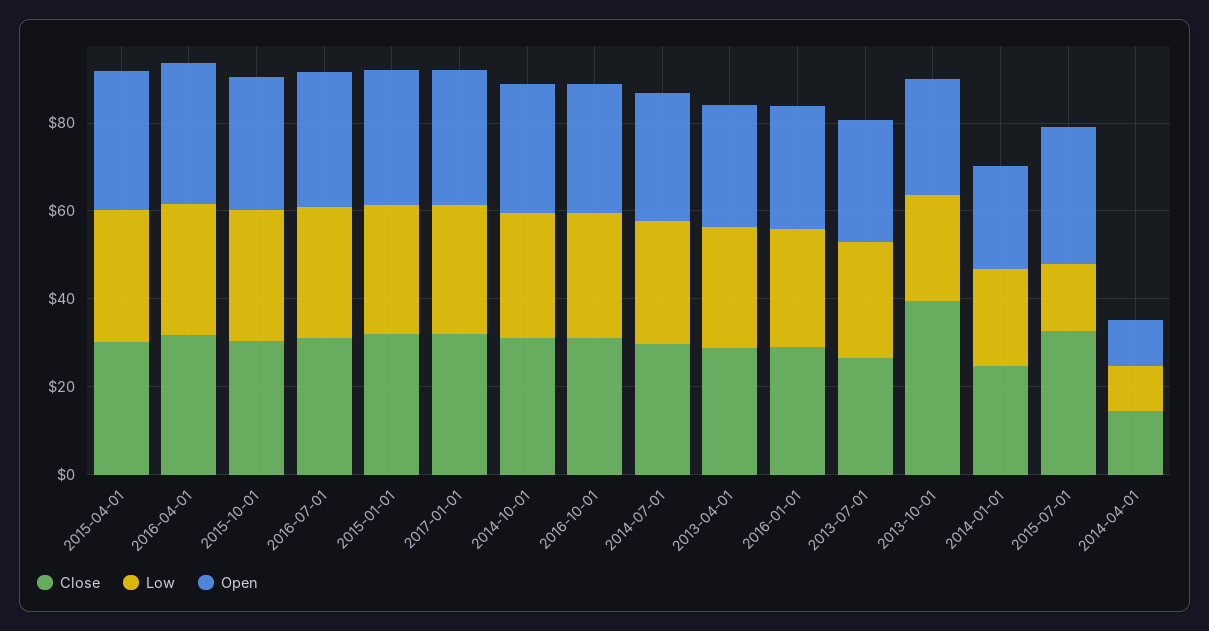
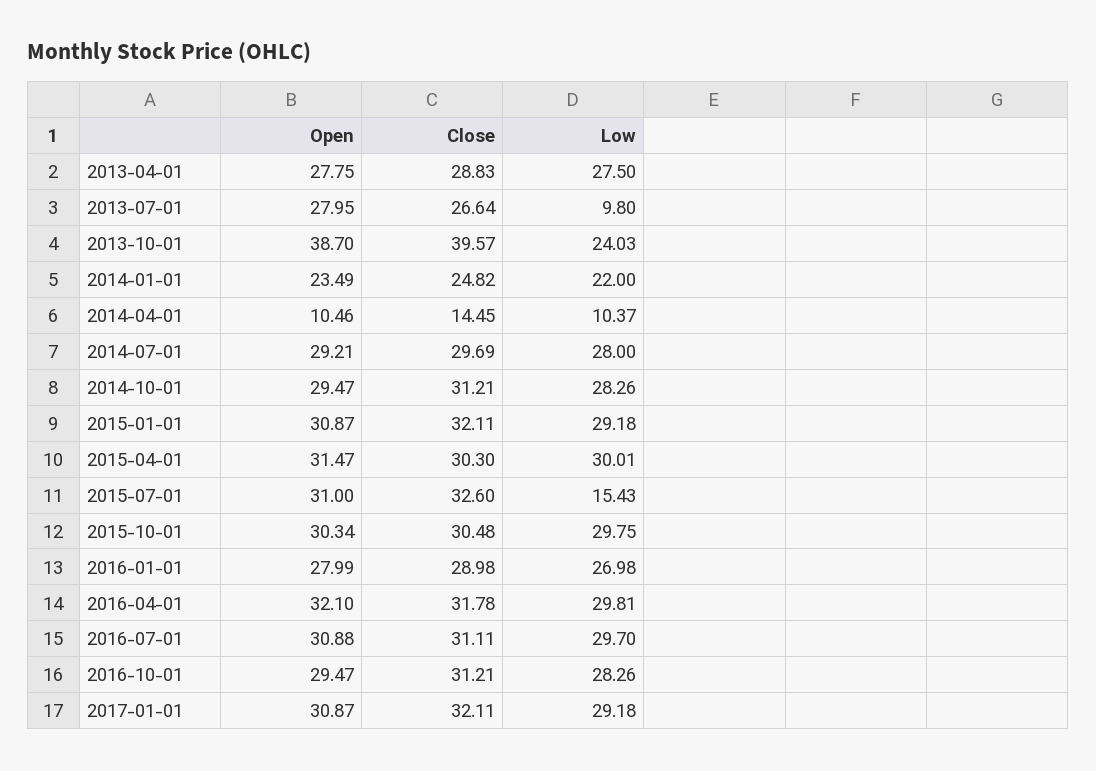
  {
    "Close": {
      "2015-04-01": 30.3,
      "2016-04-01": 31.78,
      "2015-10-01": 30.48,
      "2016-07-01": 31.11,
      "2015-01-01": 32.11,
      "2017-01-01": 32.11,
      "2014-10-01": 31.21,
      "2016-10-01": 31.21,
      "2014-07-01": 29.69,
      "2013-04-01": 28.83,
      "2016-01-01": 28.98,
      "2013-07-01": 26.64,
      "2013-10-01": 39.57,
      "2014-01-01": 24.82,
      "2015-07-01": 32.6,
      "2014-04-01": 14.45
    },
    "Low": {
      "2015-04-01": 30.01,
      "2016-04-01": 29.81,
      "2015-10-01": 29.75,
      "2016-07-01": 29.7,
      "2015-01-01": 29.18,
      "2017-01-01": 29.18,
      "2014-10-01": 28.26,
      "2016-10-01": 28.26,
      "2014-07-01": 28,
      "2013-04-01": 27.5,
      "2016-01-01": 26.98,
-     "2013-07-01": 25,
+     "2013-07-01": 9.8,
      "2013-10-01": 24.03,
      "2014-01-01": 22,
      "2015-07-01": 15.43,
      "2014-04-01": 10.37
    },
    "Open": {
      "2015-04-01": 31.47,
      "2016-04-01": 32.1,
      "2015-10-01": 30.34,
      "2016-07-01": 30.88,
      "2015-01-01": 30.87,
      "2017-01-01": 30.87,
      "2014-10-01": 29.47,
      "2016-10-01": 29.47,
      "2014-07-01": 29.21,
      "2013-04-01": 27.75,
      "2016-01-01": 27.99,
      "2013-07-01": 27.95,
-     "2013-10-01": 25,
+     "2013-10-01": 38.7,
      "2014-01-01": 23.49,
      "2015-07-01": 31,
      "2014-04-01": 10.46
    }
  }

